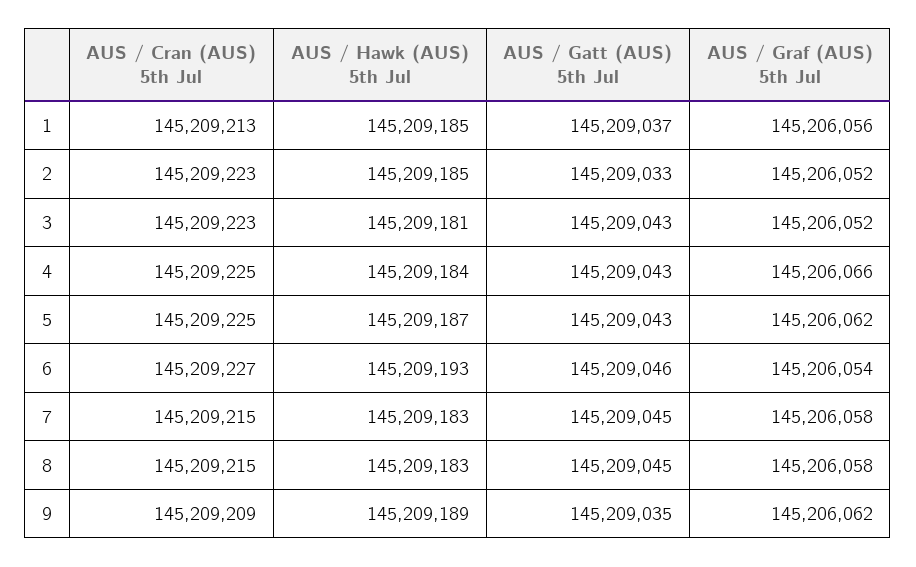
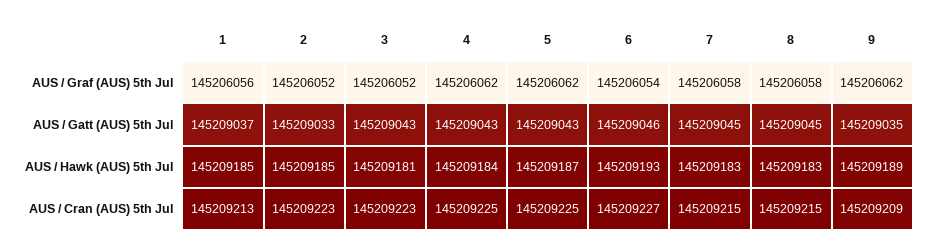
  {
    "AUS / Cran (AUS) 5th Jul": {
      "1": 145209213,
      "2": 145209223,
      "3": 145209223,
      "4": 145209225,
      "5": 145209225,
      "6": 145209227,
      "7": 145209215,
      "8": 145209215,
      "9": 145209209
    },
    "AUS / Hawk (AUS) 5th Jul": {
      "1": 145209185,
      "2": 145209185,
      "3": 145209181,
      "4": 145209184,
      "5": 145209187,
      "6": 145209193,
      "7": 145209183,
      "8": 145209183,
      "9": 145209189
    },
    "AUS / Gatt (AUS) 5th Jul": {
      "1": 145209037,
      "2": 145209033,
      "3": 145209043,
      "4": 145209043,
      "5": 145209043,
      "6": 145209046,
      "7": 145209045,
      "8": 145209045,
      "9": 145209035
    },
    "AUS / Graf (AUS) 5th Jul": {
      "1": 145206056,
      "2": 145206052,
      "3": 145206052,
-     "4": 145206066,
+     "4": 145206062,
      "5": 145206062,
      "6": 145206054,
      "7": 145206058,
      "8": 145206058,
      "9": 145206062
    }
  }

